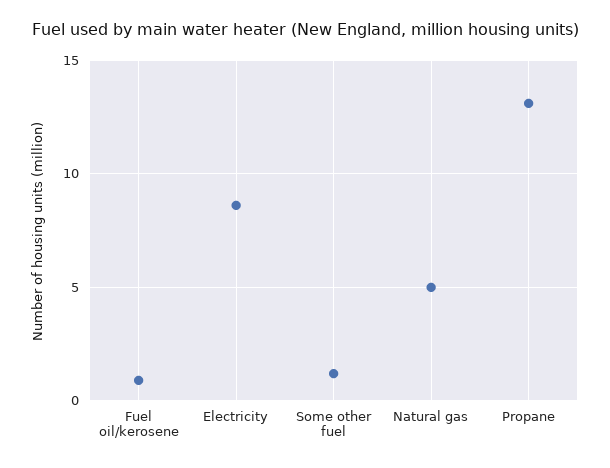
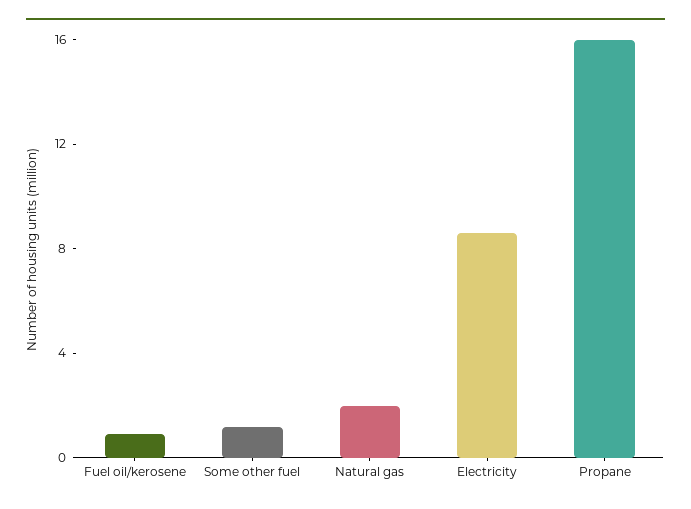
  {
    "Fuel oil/kerosene": 1,
    "Electricity": 8.5,
    "Some other fuel": 1,
-   "Natural gas": 5,
+   "Natural gas": 2,
-   "Propane": 13
+   "Propane": 16
  }

